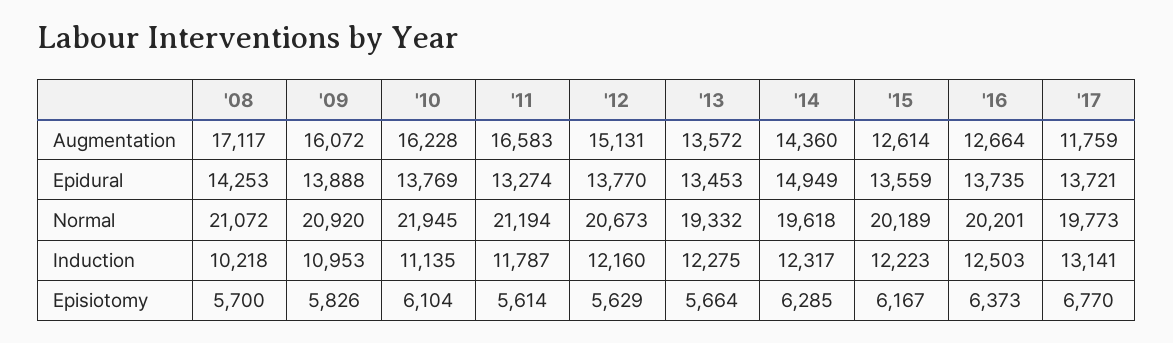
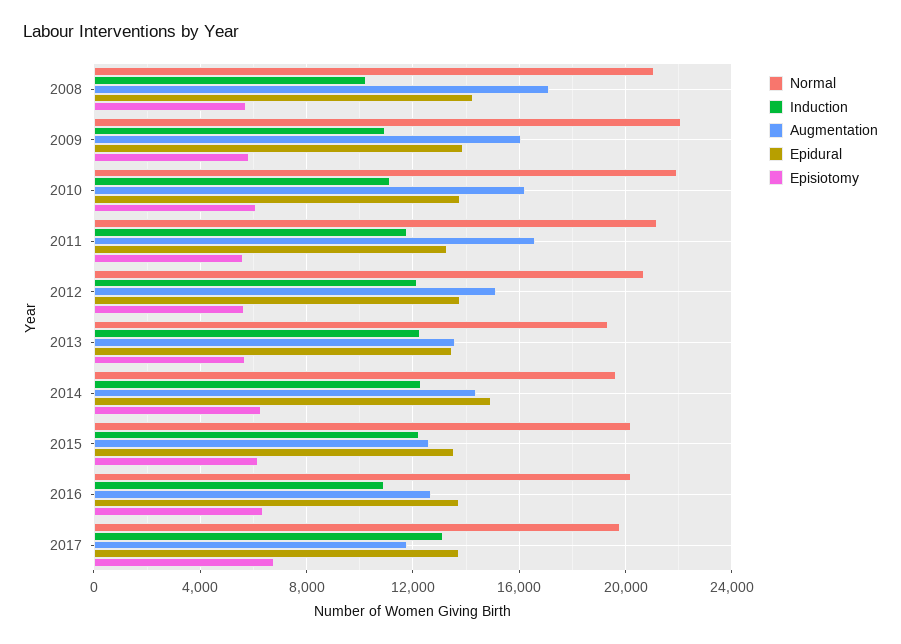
  {
    "Augmentation": {
      "'08": 17117,
      "'09": 16072,
      "'10": 16228,
      "'11": 16583,
      "'12": 15131,
      "'13": 13572,
      "'14": 14360,
      "'15": 12614,
      "'16": 12664,
      "'17": 11759
    },
    "Epidural": {
      "'08": 14253,
      "'09": 13888,
      "'10": 13769,
      "'11": 13274,
      "'12": 13770,
      "'13": 13453,
      "'14": 14949,
      "'15": 13559,
      "'16": 13735,
      "'17": 13721
    },
    "Normal": {
      "'08": 21072,
-     "'09": 20920,
+     "'09": 22000,
      "'10": 21945,
      "'11": 21194,
      "'12": 20673,
      "'13": 19332,
      "'14": 19618,
      "'15": 20189,
      "'16": 20201,
      "'17": 19773
    },
    "Induction": {
      "'08": 10218,
      "'09": 10953,
      "'10": 11135,
      "'11": 11787,
      "'12": 12160,
      "'13": 12275,
      "'14": 12317,
      "'15": 12223,
-     "'16": 12503,
+     "'16": 11000,
      "'17": 13141
    },
    "Episiotomy": {
      "'08": 5700,
      "'09": 5826,
      "'10": 6104,
      "'11": 5614,
      "'12": 5629,
      "'13": 5664,
      "'14": 6285,
      "'15": 6167,
      "'16": 6373,
      "'17": 6770
    }
  }

